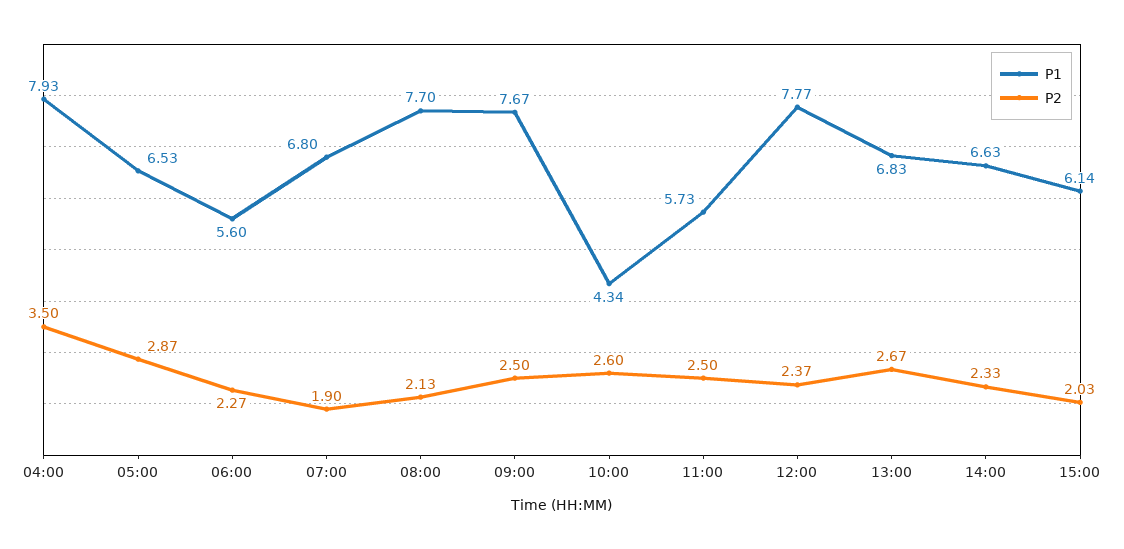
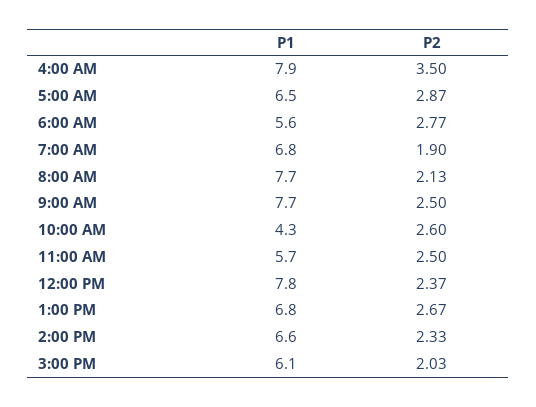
  {
    "P1": {
      "04:00": 7.93,
      "05:00": 6.53,
      "06:00": 5.6,
      "07:00": 6.8,
      "08:00": 7.7,
      "09:00": 7.67,
      "10:00": 4.34,
      "11:00": 5.73,
      "12:00": 7.77,
      "13:00": 6.83,
      "14:00": 6.63,
      "15:00": 6.14
    },
    "P2": {
      "04:00": 3.5,
      "05:00": 2.87,
-     "06:00": 2.27,
+     "06:00": 2.77,
      "07:00": 1.9,
      "08:00": 2.13,
      "09:00": 2.5,
      "10:00": 2.6,
      "11:00": 2.5,
      "12:00": 2.37,
      "13:00": 2.67,
      "14:00": 2.33,
      "15:00": 2.03
    }
  }

